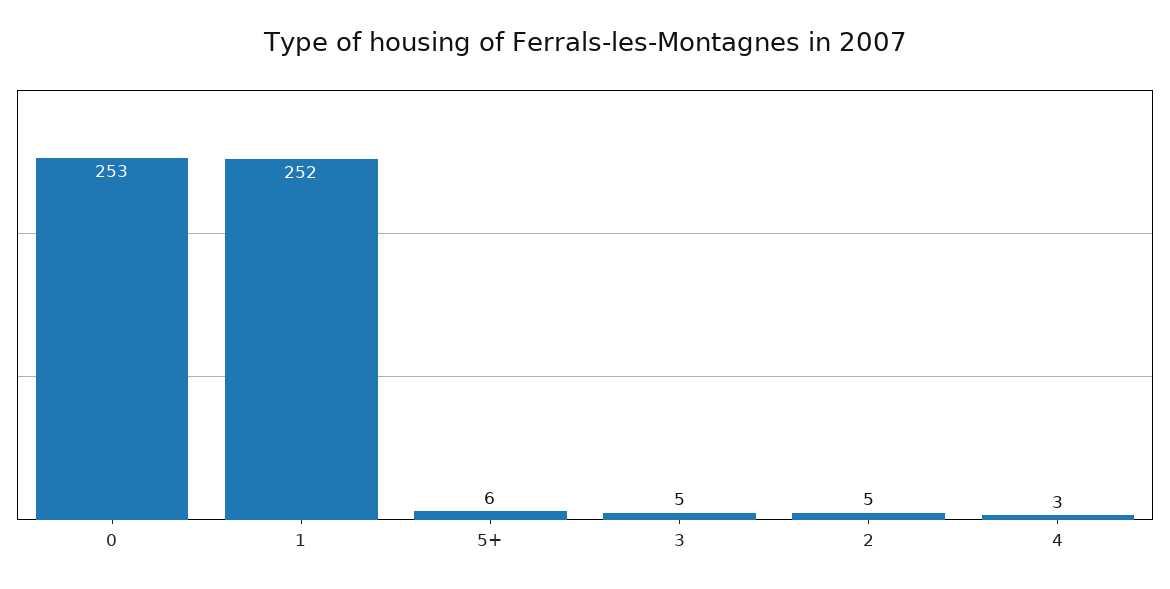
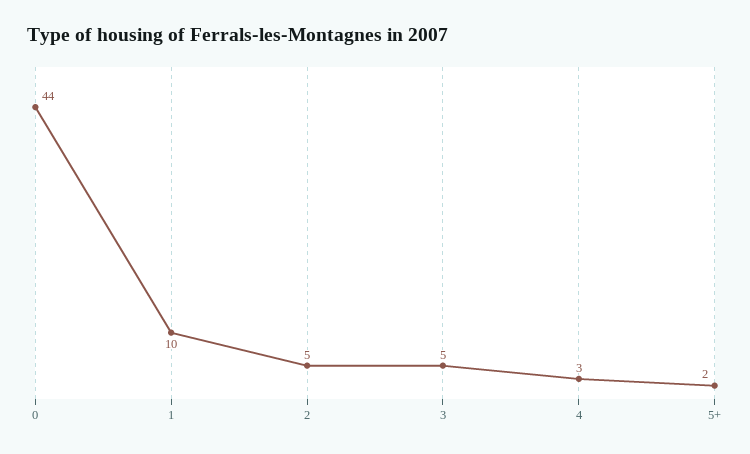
  {
-   "0": 253,
+   "0": 44,
-   "1": 252,
+   "1": 10,
-   "5+": 6,
+   "5+": 2,
    "3": 5,
    "2": 5,
    "4": 3
  }

